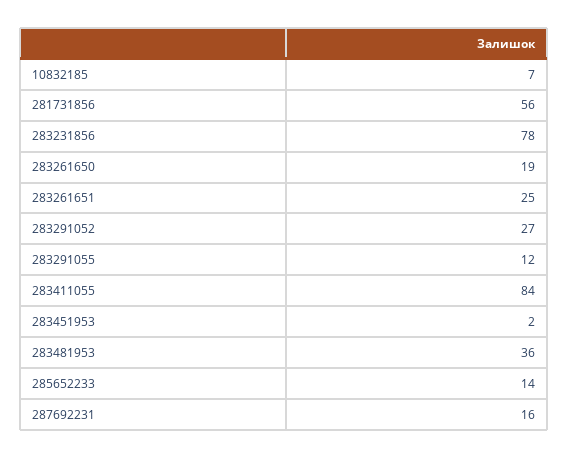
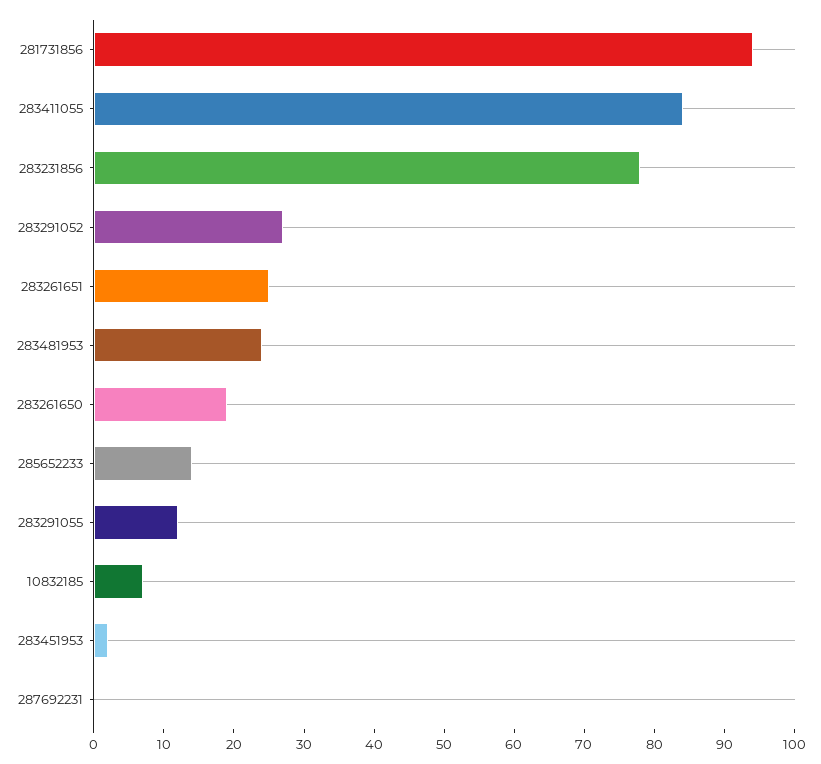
  {
    "10832185": 7,
-   "281731856": 56,
+   "281731856": 95,
    "283231856": 78,
    "283261650": 19,
    "283261651": 25,
    "283291052": 27,
    "283291055": 12,
    "283411055": 84,
    "283451953": 2,
-   "283481953": 36,
+   "283481953": 25,
    "285652233": 14,
-   "287692231": 16
+   "287692231": 0
  }

